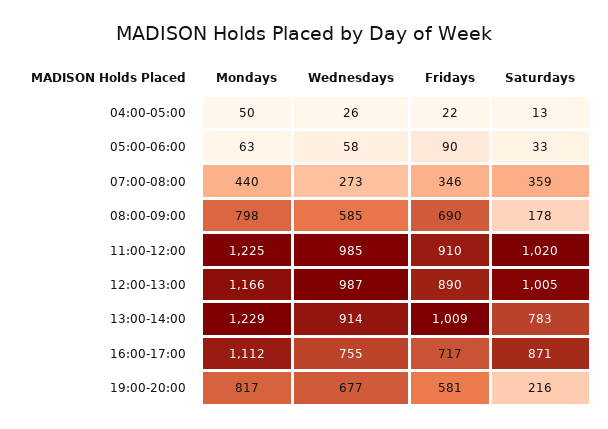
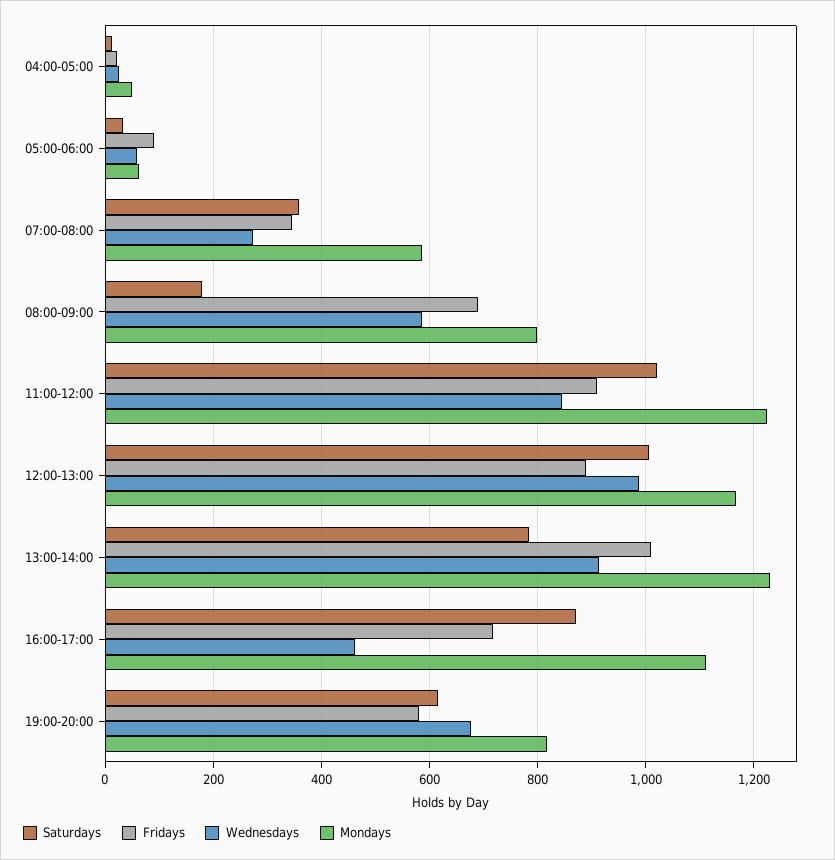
  {
    "Mondays": {
      "04:00-05:00": 50,
      "05:00-06:00": 63,
-     "07:00-08:00": 440,
+     "07:00-08:00": 580,
      "08:00-09:00": 798,
      "11:00-12:00": 1225,
      "12:00-13:00": 1166,
      "13:00-14:00": 1229,
      "16:00-17:00": 1112,
      "19:00-20:00": 817
    },
    "Wednesdays": {
      "04:00-05:00": 26,
      "05:00-06:00": 58,
      "07:00-08:00": 273,
      "08:00-09:00": 585,
-     "11:00-12:00": 985,
+     "11:00-12:00": 840,
      "12:00-13:00": 987,
      "13:00-14:00": 914,
-     "16:00-17:00": 755,
+     "16:00-17:00": 460,
      "19:00-20:00": 677
    },
    "Fridays": {
      "04:00-05:00": 22,
      "05:00-06:00": 90,
      "07:00-08:00": 346,
      "08:00-09:00": 690,
      "11:00-12:00": 910,
      "12:00-13:00": 890,
      "13:00-14:00": 1009,
      "16:00-17:00": 717,
      "19:00-20:00": 581
    },
    "Saturdays": {
      "04:00-05:00": 13,
      "05:00-06:00": 33,
      "07:00-08:00": 359,
      "08:00-09:00": 178,
      "11:00-12:00": 1020,
      "12:00-13:00": 1005,
      "13:00-14:00": 783,
      "16:00-17:00": 871,
-     "19:00-20:00": 216
+     "19:00-20:00": 620
    }
  }

